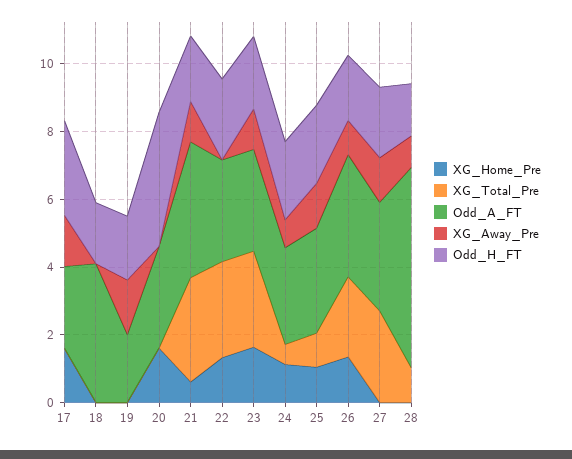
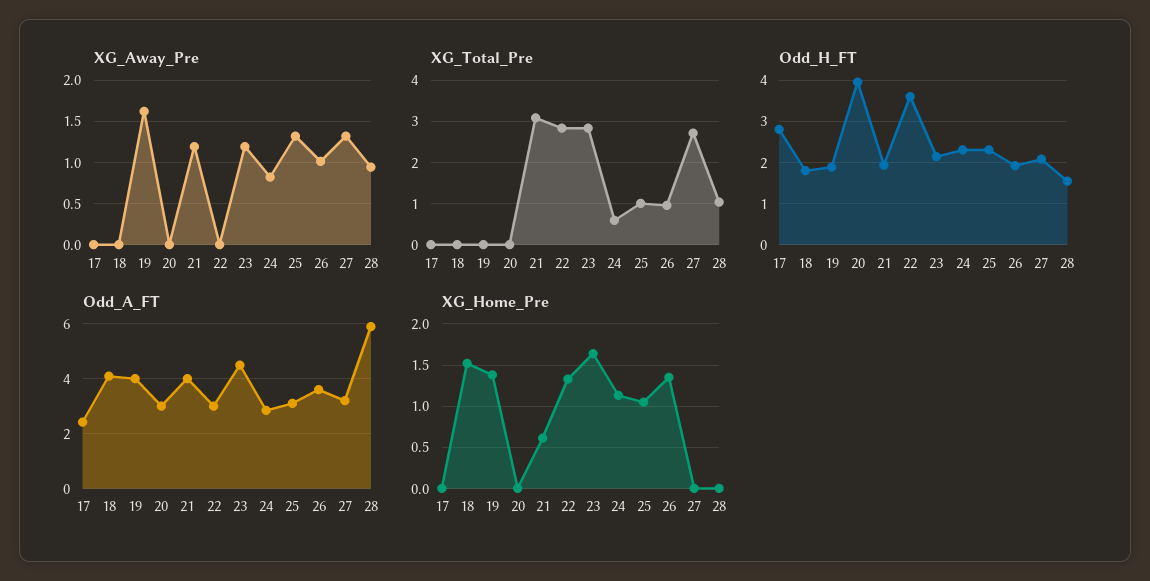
  {
    "XG_Home_Pre": {
-     "17": 1.5,
+     "17": 0,
-     "18": 0,
+     "18": 1.5,
-     "19": 0,
+     "19": 1.4,
-     "20": 1.5,
+     "20": 0,
      "21": 0.6,
      "22": 1.3,
      "23": 1.6,
      "24": 1.1,
      "25": 1.1,
      "26": 1.4,
      "27": 0,
      "28": 0
    },
    "XG_Total_Pre": {
      "17": 0,
      "18": 0,
      "19": 0,
      "20": 0,
      "21": 3,
      "22": 2.8,
      "23": 2.8,
      "24": 0.6,
      "25": 1,
-     "26": 2.5,
+     "26": 1,
      "27": 2.8,
      "28": 1
    },
    "Odd_A_FT": {
      "17": 2.5,
      "18": 4,
-     "19": 2,
+     "19": 4,
      "20": 3,
      "21": 4,
      "22": 3,
-     "23": 3,
+     "23": 4.5,
      "24": 2.75,
      "25": 3,
      "26": 3.5,
      "27": 3.25,
      "28": 6
    },
    "XG_Away_Pre": {
-     "17": 1.5,
+     "17": 0,
      "18": 0,
      "19": 1.6,
      "20": 0,
      "21": 1.2,
      "22": 0,
      "23": 1.2,
      "24": 0.8,
      "25": 1.3,
      "26": 1,
      "27": 1.3,
      "28": 0.9
    },
    "Odd_H_FT": {
      "17": 2.8,
      "18": 1.8,
      "19": 1.8,
      "20": 4,
      "21": 2,
-     "22": 2.5,
+     "22": 3.6,
      "23": 2.2,
      "24": 2.4,
      "25": 2.4,
      "26": 2,
      "27": 2,
      "28": 1.6
    }
  }

